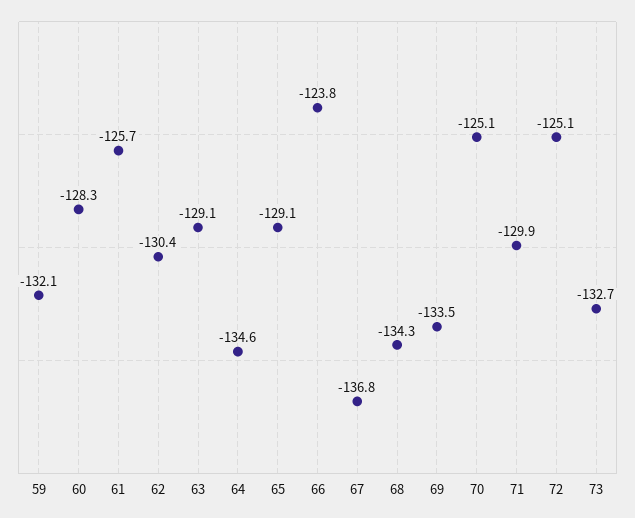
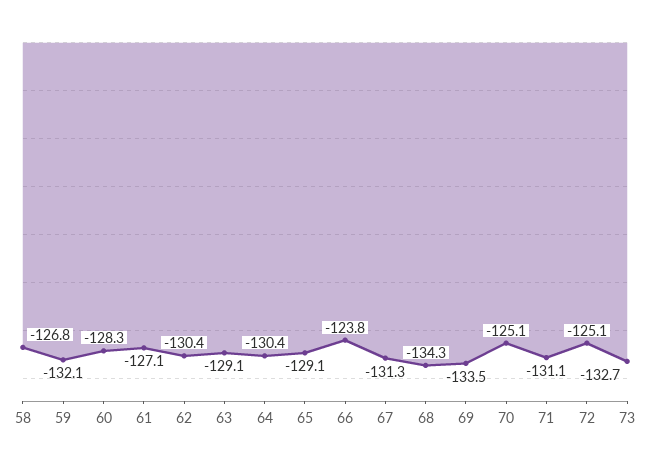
  {
    "59": -132.1,
    "60": -128.3,
-   "61": -125.7,
+   "61": -127.1,
    "62": -130.4,
    "63": -129.1,
-   "64": -134.6,
+   "64": -130.4,
    "65": -129.1,
    "66": -123.8,
-   "67": -136.8,
+   "67": -131.3,
    "68": -134.3,
    "69": -133.5,
    "70": -125.1,
-   "71": -129.9,
+   "71": -131.1,
    "72": -125.1,
-   "73": -132.7
+   "73": -132.7,
+   "58": -126.8
  }

